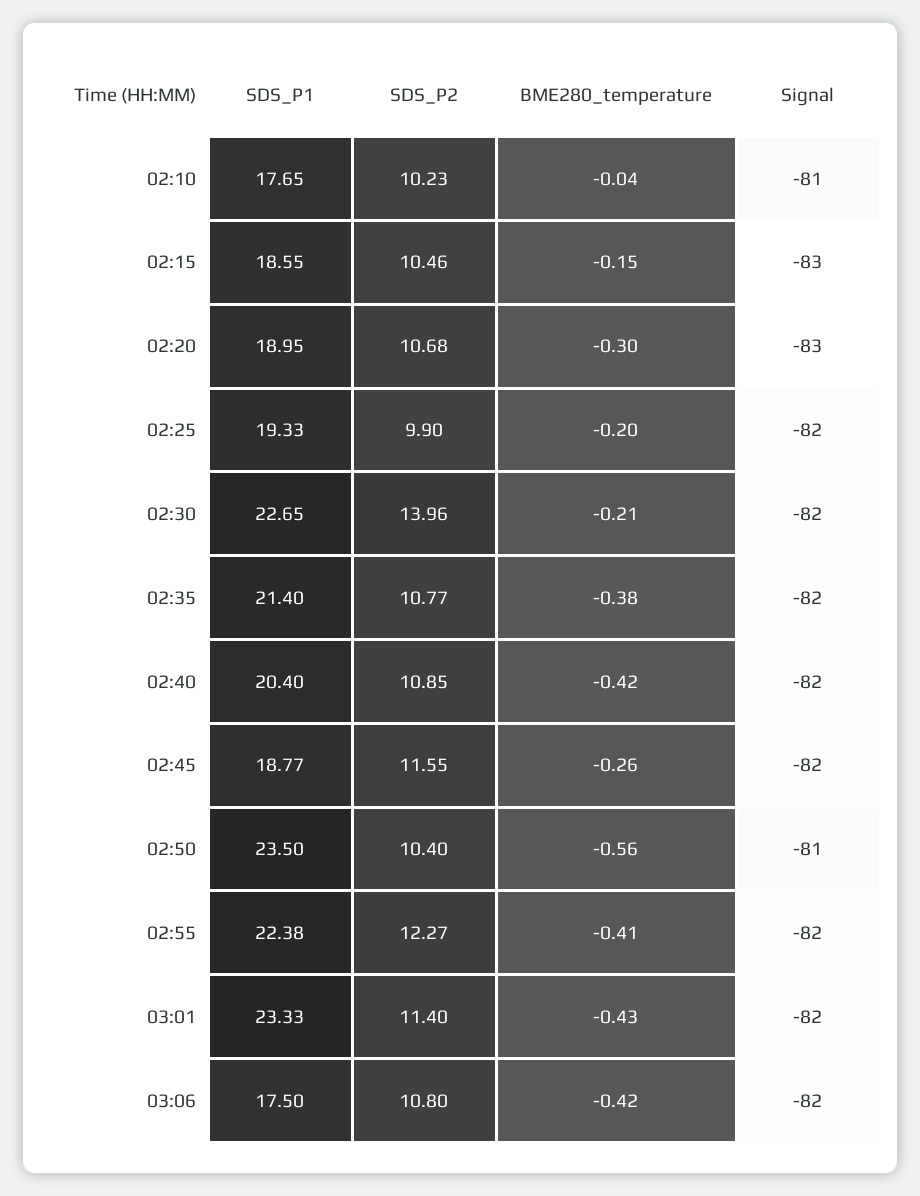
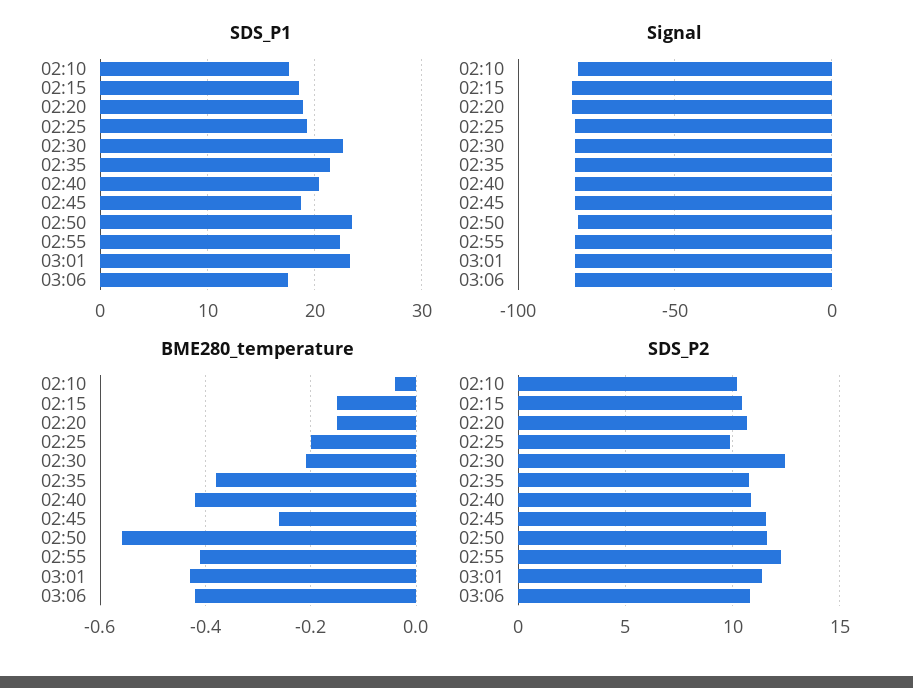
  {
    "SDS_P1": {
      "02:10": 17.65,
      "02:15": 18.55,
      "02:20": 18.95,
      "02:25": 19.33,
      "02:30": 22.65,
      "02:35": 21.4,
      "02:40": 20.4,
      "02:45": 18.77,
      "02:50": 23.5,
      "02:55": 22.38,
      "03:01": 23.33,
      "03:06": 17.5
    },
    "SDS_P2": {
      "02:10": 10.23,
      "02:15": 10.46,
      "02:20": 10.68,
      "02:25": 9.9,
-     "02:30": 13.96,
+     "02:30": 12.5,
      "02:35": 10.77,
      "02:40": 10.85,
      "02:45": 11.55,
-     "02:50": 10.4,
+     "02:50": 11.5,
      "02:55": 12.27,
      "03:01": 11.4,
      "03:06": 10.8
    },
    "BME280_temperature": {
      "02:10": -0.04,
      "02:15": -0.15,
-     "02:20": -0.3,
+     "02:20": -0.15,
      "02:25": -0.2,
      "02:30": -0.21,
      "02:35": -0.38,
      "02:40": -0.42,
      "02:45": -0.26,
      "02:50": -0.56,
      "02:55": -0.41,
      "03:01": -0.43,
      "03:06": -0.42
    },
    "Signal": {
      "02:10": -81,
      "02:15": -83,
      "02:20": -83,
      "02:25": -82,
      "02:30": -82,
      "02:35": -82,
      "02:40": -82,
      "02:45": -82,
      "02:50": -81,
      "02:55": -82,
      "03:01": -82,
      "03:06": -82
    }
  }

